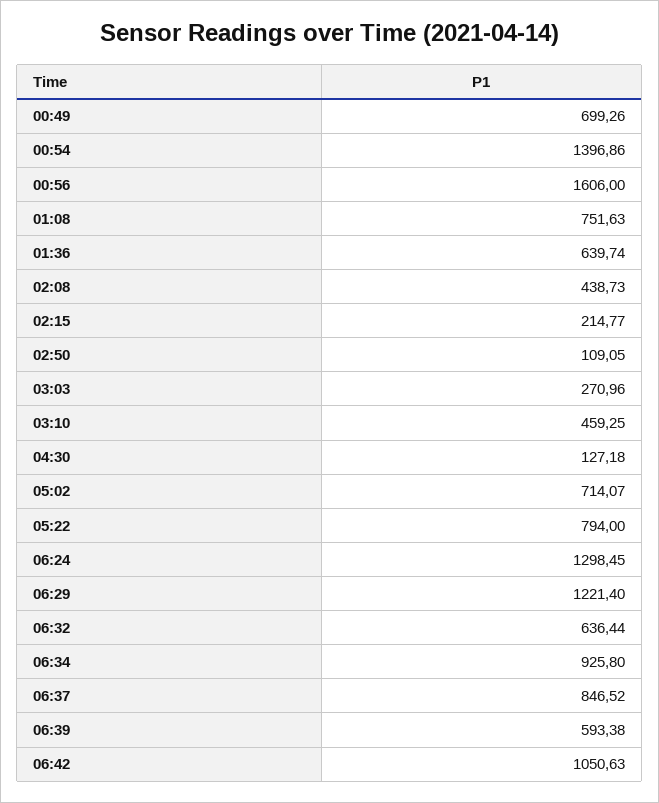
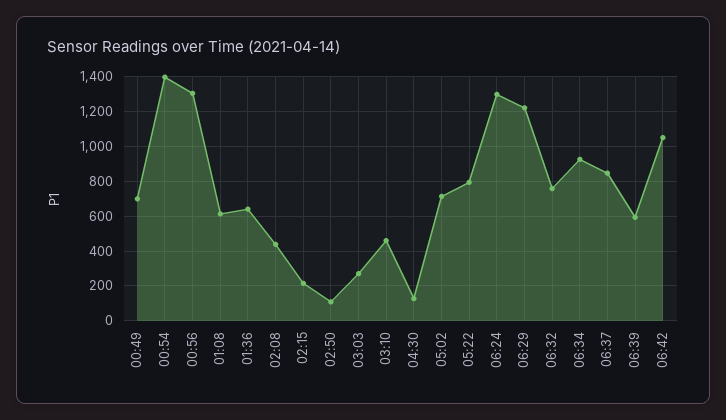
  {
    "00:49": 699.26,
    "00:54": 1396.86,
-   "00:56": 1606,
+   "00:56": 1300,
-   "01:08": 751.63,
+   "01:08": 600,
    "01:36": 639.74,
    "02:08": 438.73,
    "02:15": 214.77,
    "02:50": 109.05,
    "03:03": 270.96,
    "03:10": 459.25,
    "04:30": 127.18,
    "05:02": 714.07,
    "05:22": 794,
    "06:24": 1298.45,
    "06:29": 1221.4,
-   "06:32": 636.44,
+   "06:32": 750,
    "06:34": 925.8,
    "06:37": 846.52,
    "06:39": 593.38,
    "06:42": 1050.63
  }

